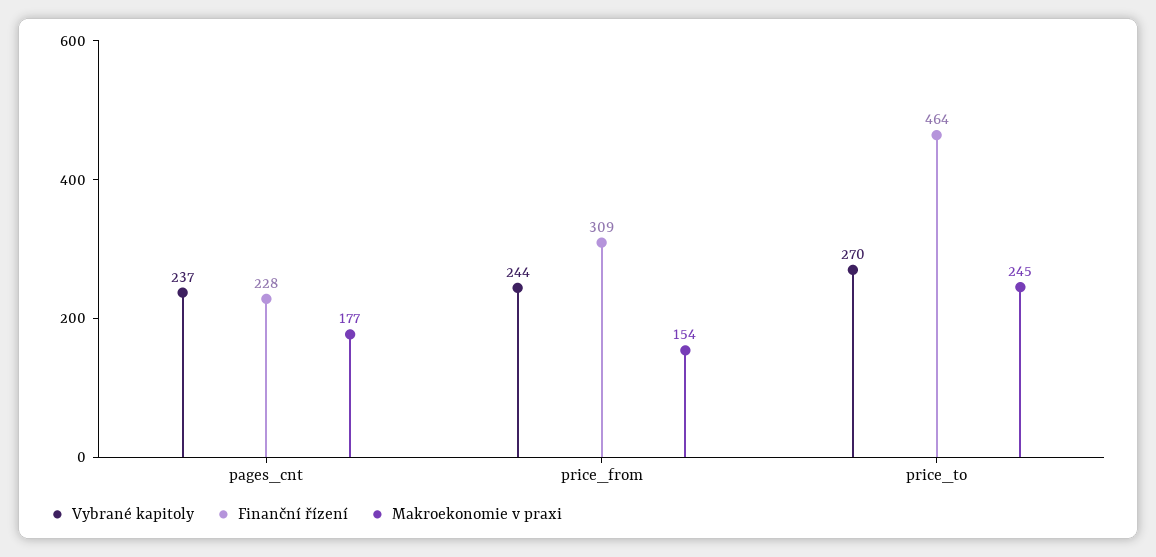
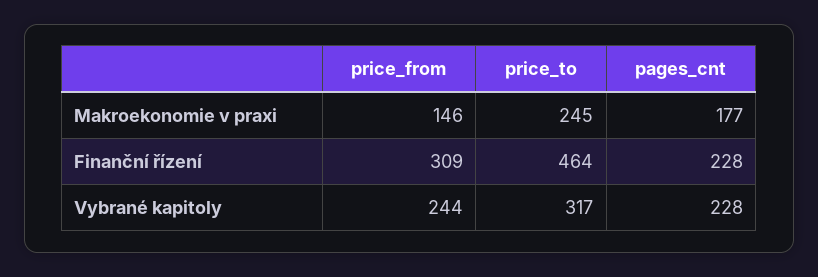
  {
    "Vybrané kapitoly": {
-     "pages_cnt": 237,
+     "pages_cnt": 228,
      "price_from": 244,
-     "price_to": 270
+     "price_to": 317
    },
    "Finanční řízení": {
      "pages_cnt": 228,
      "price_from": 309,
      "price_to": 464
    },
    "Makroekonomie v praxi": {
      "pages_cnt": 177,
-     "price_from": 154,
+     "price_from": 146,
      "price_to": 245
    }
  }

